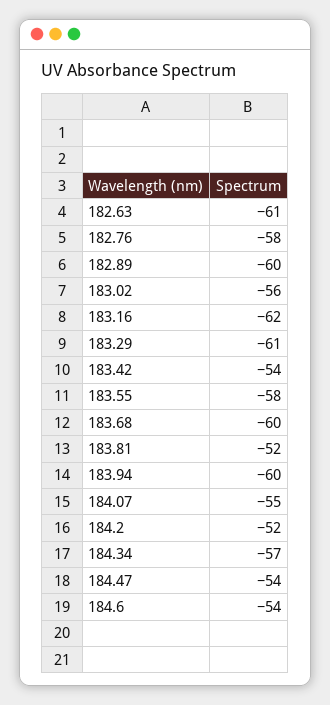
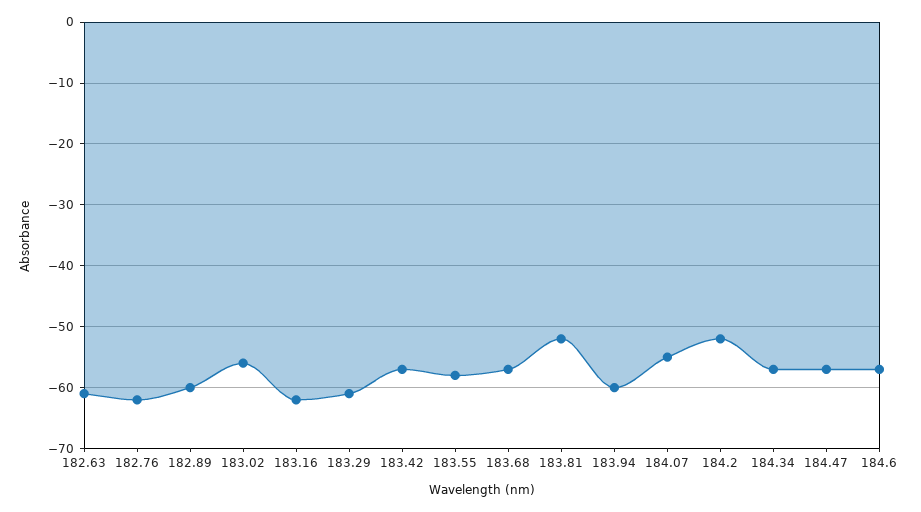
  {
    "182.63": -61,
-   "182.76": -58,
+   "182.76": -62,
    "182.89": -60,
    "183.02": -56,
    "183.16": -62,
    "183.29": -61,
-   "183.42": -54,
+   "183.42": -57,
    "183.55": -58,
-   "183.68": -60,
+   "183.68": -57,
    "183.81": -52,
    "183.94": -60,
    "184.07": -55,
    "184.2": -52,
    "184.34": -57,
-   "184.47": -54,
+   "184.47": -57,
-   "184.6": -54
+   "184.6": -57
  }

